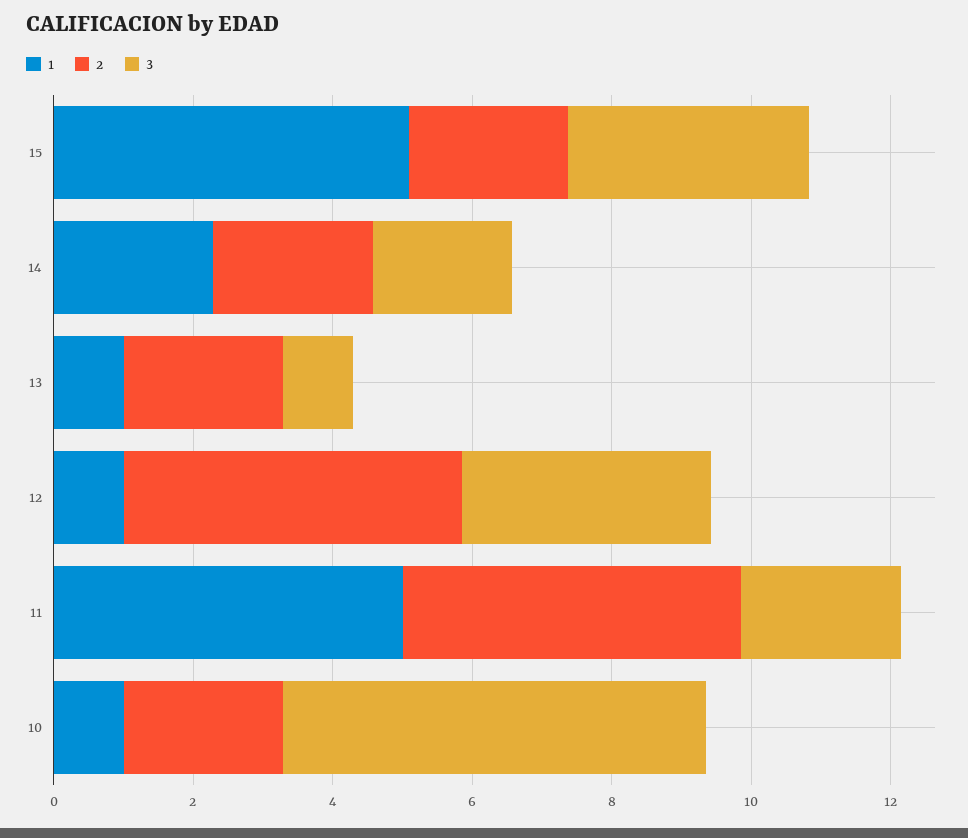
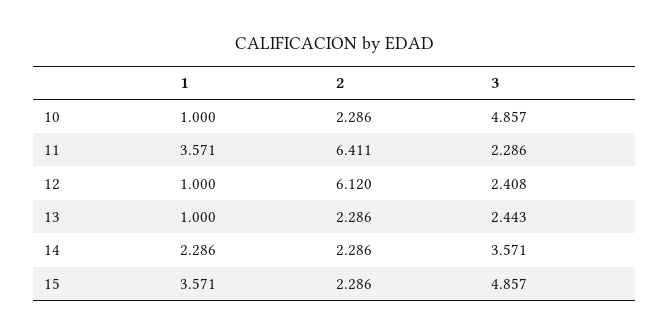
  {
    "1": {
-     "15": 5,
+     "15": 3.571,
      "14": 2.286,
      "13": 1,
      "12": 1,
-     "11": 5,
+     "11": 3.571,
      "10": 1
    },
    "2": {
      "15": 2.286,
      "14": 2.286,
      "13": 2.286,
-     "12": 5,
+     "12": 6.12,
-     "11": 5,
+     "11": 6.411,
      "10": 2.286
    },
    "3": {
-     "15": 3.5,
+     "15": 4.857,
-     "14": 2,
+     "14": 3.571,
-     "13": 1,
+     "13": 2.443,
-     "12": 3.5,
+     "12": 2.408,
      "11": 2.286,
-     "10": 6
+     "10": 4.857
    }
  }

